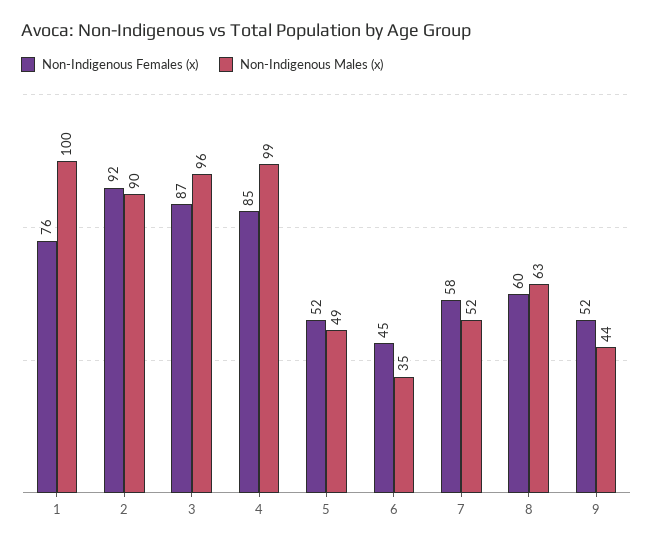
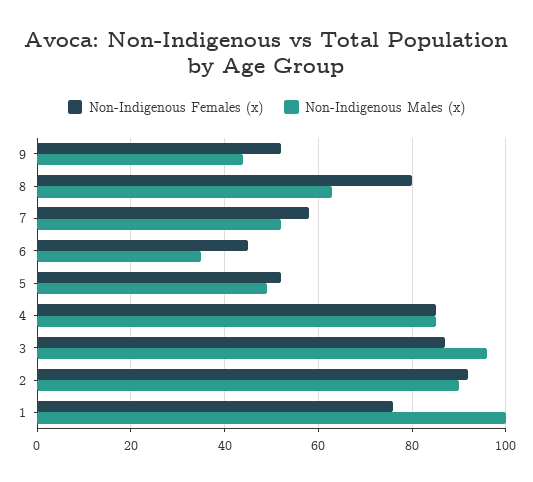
  {
    "Non-Indigenous Females (x)": {
      "1": 76,
      "2": 92,
      "3": 87,
      "4": 85,
      "5": 52,
      "6": 45,
      "7": 58,
-     "8": 60,
+     "8": 80,
      "9": 52
    },
    "Non-Indigenous Males (x)": {
      "1": 100,
      "2": 90,
      "3": 96,
-     "4": 99,
+     "4": 85,
      "5": 49,
      "6": 35,
      "7": 52,
      "8": 63,
      "9": 44
    }
  }

